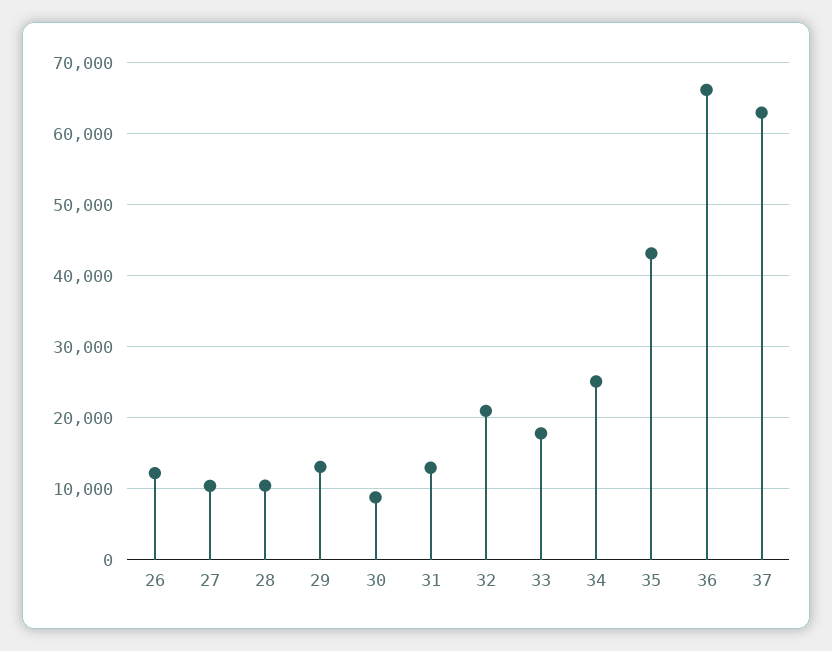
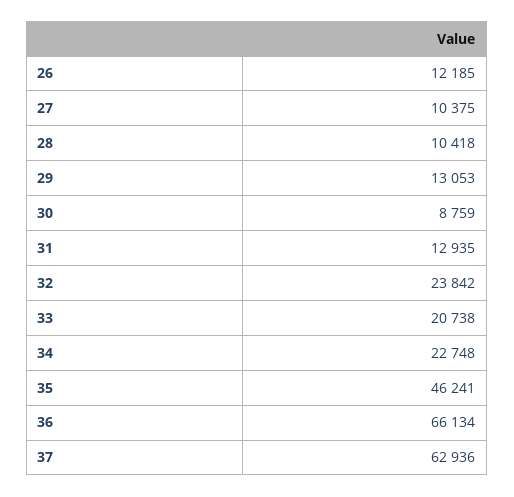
  {
    "26": 12185,
    "27": 10375,
    "28": 10418,
    "29": 13053,
    "30": 8759,
    "31": 12935,
-   "32": 21000,
+   "32": 23842,
-   "33": 18000,
+   "33": 20738,
-   "34": 25000,
+   "34": 22748,
-   "35": 43000,
+   "35": 46241,
    "36": 66134,
    "37": 62936
  }

